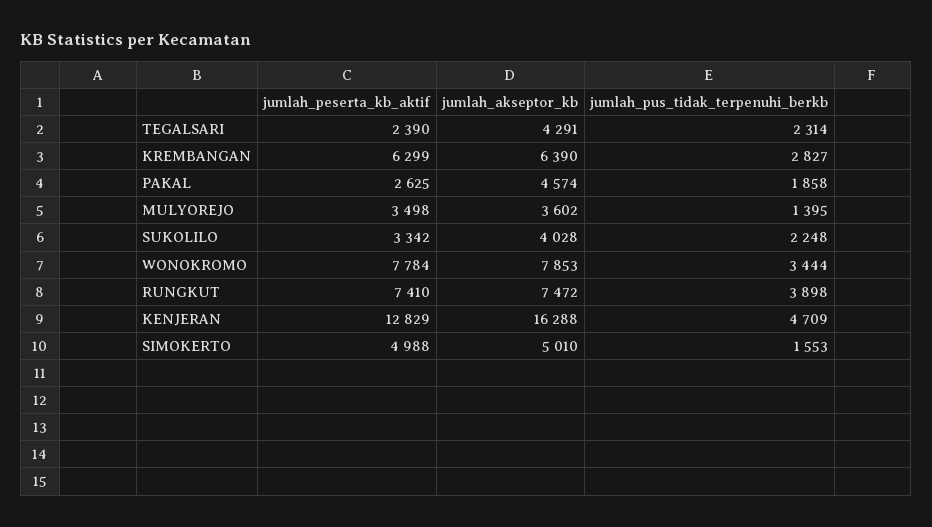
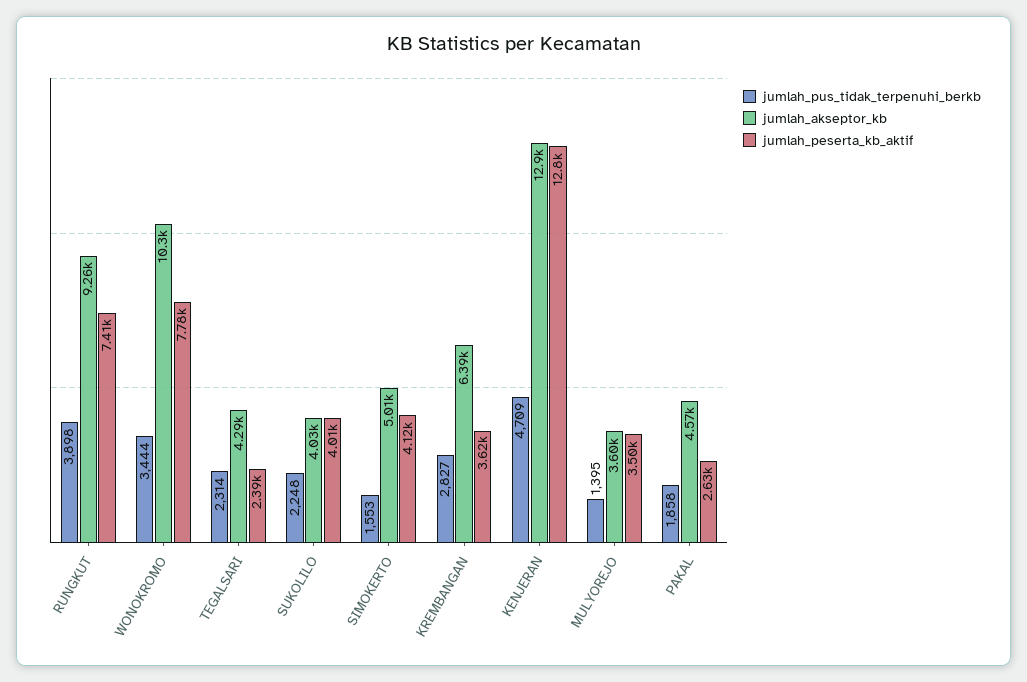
  {
    "jumlah_peserta_kb_aktif": {
      "TEGALSARI": 2390,
-     "KREMBANGAN": 6299,
+     "KREMBANGAN": 3620,
      "PAKAL": 2625,
      "MULYOREJO": 3498,
-     "SUKOLILO": 3342,
+     "SUKOLILO": 4010,
      "WONOKROMO": 7784,
      "RUNGKUT": 7410,
      "KENJERAN": 12829,
-     "SIMOKERTO": 4988
+     "SIMOKERTO": 4120
    },
    "jumlah_akseptor_kb": {
      "TEGALSARI": 4291,
      "KREMBANGAN": 6390,
      "PAKAL": 4574,
      "MULYOREJO": 3602,
      "SUKOLILO": 4028,
-     "WONOKROMO": 7853,
+     "WONOKROMO": 10300,
-     "RUNGKUT": 7472,
+     "RUNGKUT": 9260,
-     "KENJERAN": 16288,
+     "KENJERAN": 12900,
      "SIMOKERTO": 5010
    },
    "jumlah_pus_tidak_terpenuhi_berkb": {
      "TEGALSARI": 2314,
      "KREMBANGAN": 2827,
      "PAKAL": 1858,
      "MULYOREJO": 1395,
      "SUKOLILO": 2248,
      "WONOKROMO": 3444,
      "RUNGKUT": 3898,
      "KENJERAN": 4709,
      "SIMOKERTO": 1553
    }
  }

